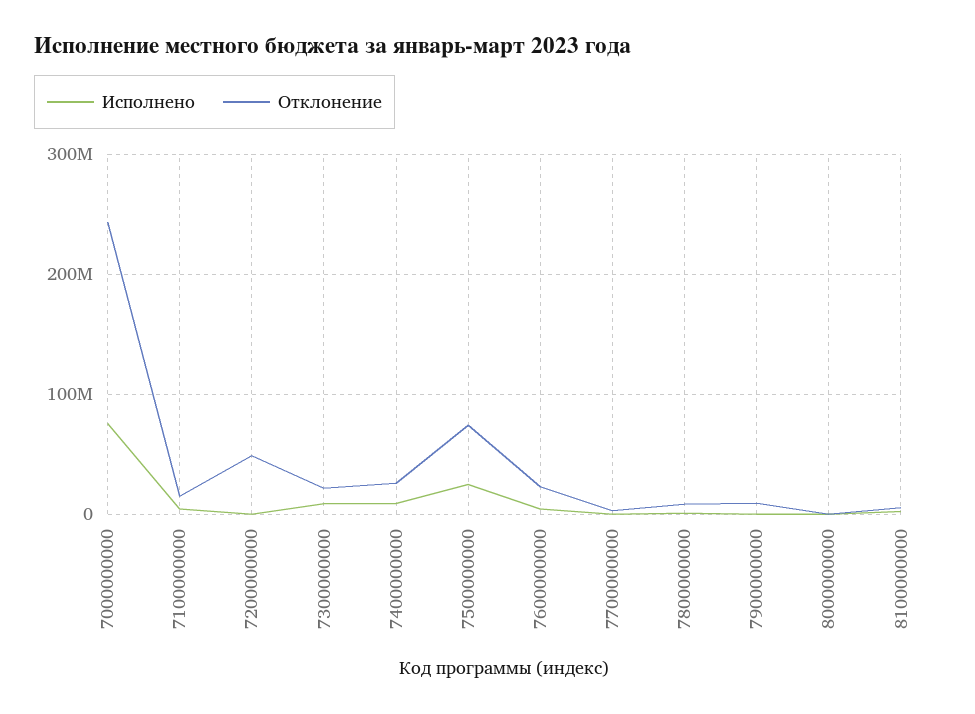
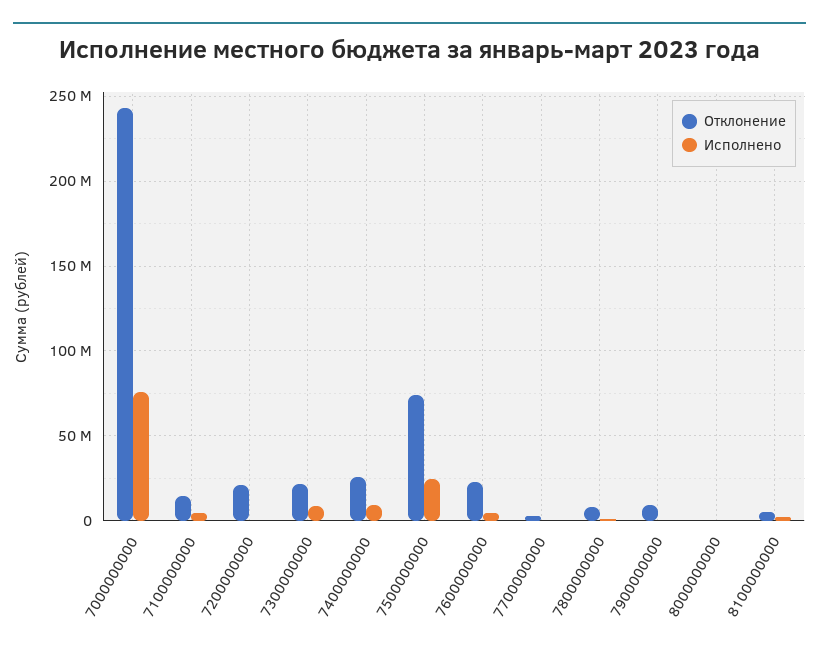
  {
    "Исполнено": {
      "7000000000": 75000000,
      "7100000000": 5000000,
      "7200000000": 0,
      "7300000000": 10000000,
      "7400000000": 10000000,
      "7500000000": 25000000,
      "7600000000": 5000000,
      "7700000000": 0,
      "7800000000": 0,
      "7900000000": 0,
      "8000000000": 0,
      "8100000000": 0
    },
    "Отклонение": {
      "7000000000": 245000000,
      "7100000000": 15000000,
-     "7200000000": 50000000,
+     "7200000000": 20000000,
      "7300000000": 20000000,
      "7400000000": 25000000,
      "7500000000": 75000000,
      "7600000000": 25000000,
      "7700000000": 5000000,
      "7800000000": 10000000,
      "7900000000": 10000000,
      "8000000000": 0,
      "8100000000": 5000000
    }
  }

